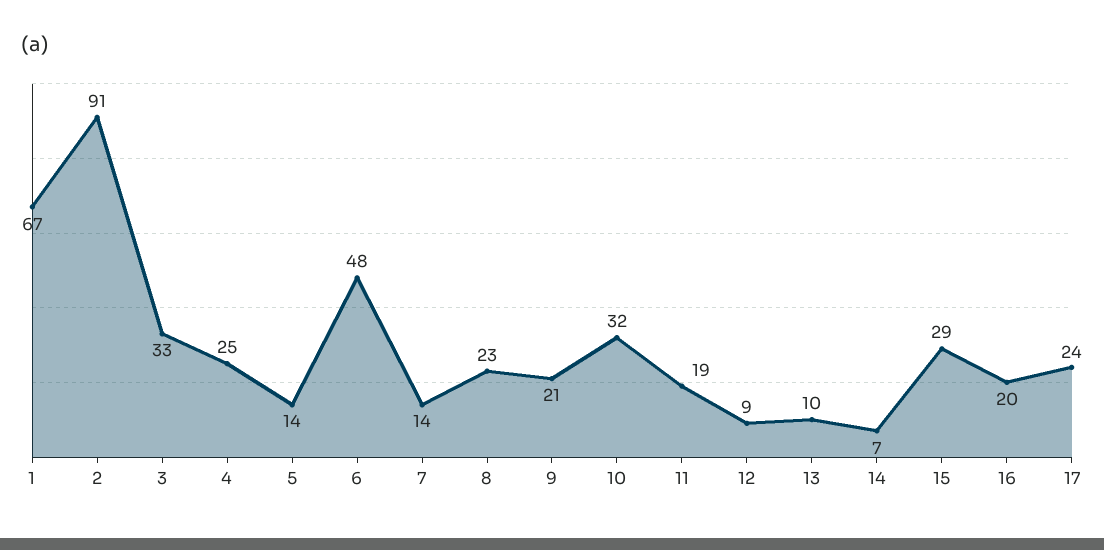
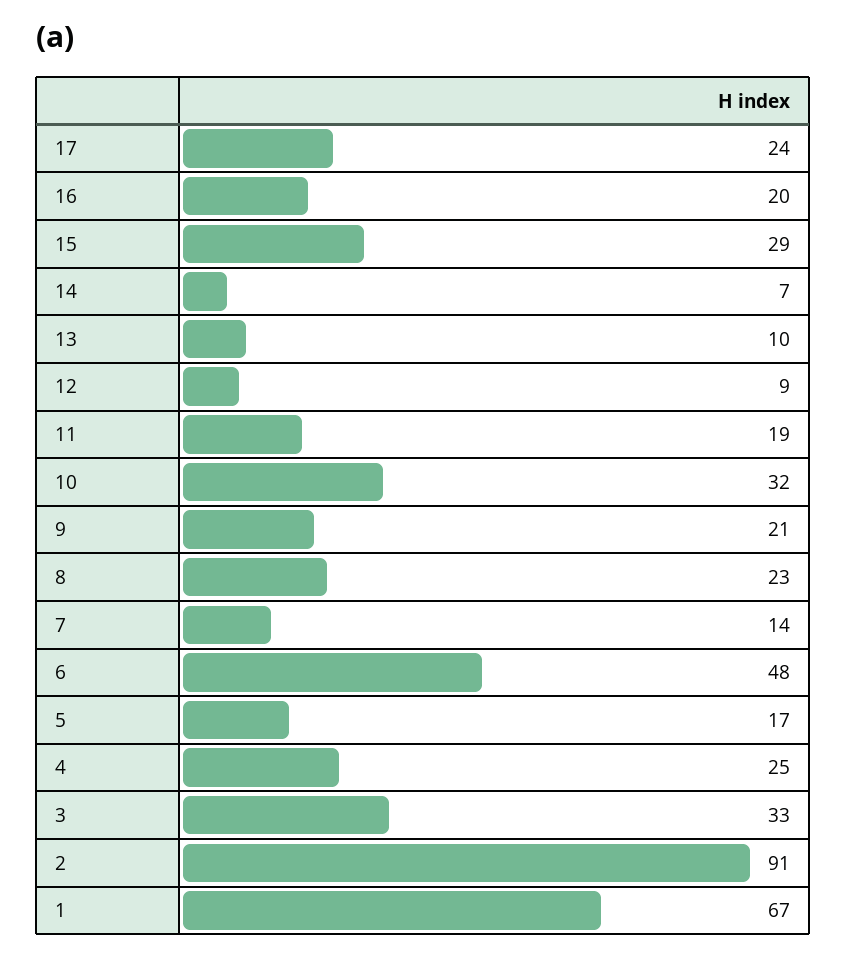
  {
    "1": 67,
    "2": 91,
    "3": 33,
    "4": 25,
-   "5": 14,
+   "5": 17,
    "6": 48,
    "7": 14,
    "8": 23,
    "9": 21,
    "10": 32,
    "11": 19,
    "12": 9,
    "13": 10,
    "14": 7,
    "15": 29,
    "16": 20,
    "17": 24
  }

